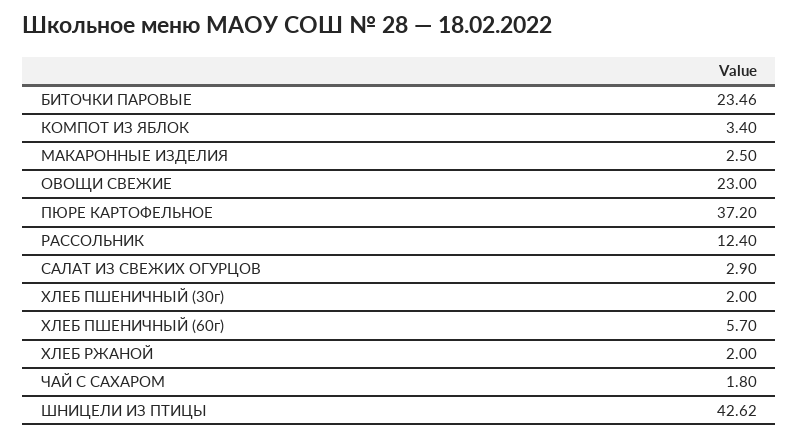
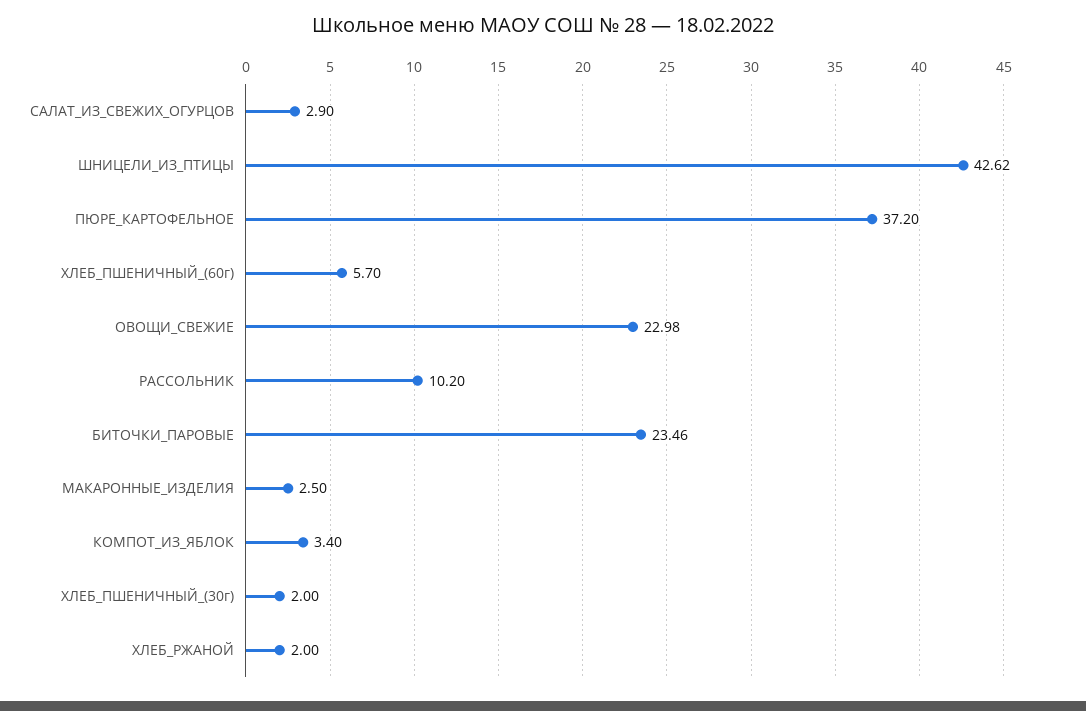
  {
    "БИТОЧКИ ПАРОВЫЕ": 23.46,
    "КОМПОТ ИЗ ЯБЛОК": 3.4,
    "МАКАРОННЫЕ ИЗДЕЛИЯ": 2.5,
-   "ОВОЩИ СВЕЖИЕ": 23,
+   "ОВОЩИ СВЕЖИЕ": 22.98,
    "ПЮРЕ КАРТОФЕЛЬНОЕ": 37.2,
-   "РАССОЛЬНИК": 12.4,
+   "РАССОЛЬНИК": 10.2,
    "САЛАТ ИЗ СВЕЖИХ ОГУРЦОВ": 2.9,
    "ХЛЕБ ПШЕНИЧНЫЙ (30г)": 2,
    "ХЛЕБ ПШЕНИЧНЫЙ (60г)": 5.7,
    "ХЛЕБ РЖАНОЙ": 2,
-   "ЧАЙ С САХАРОМ": 1.8,
    "ШНИЦЕЛИ ИЗ ПТИЦЫ": 42.62
  }

